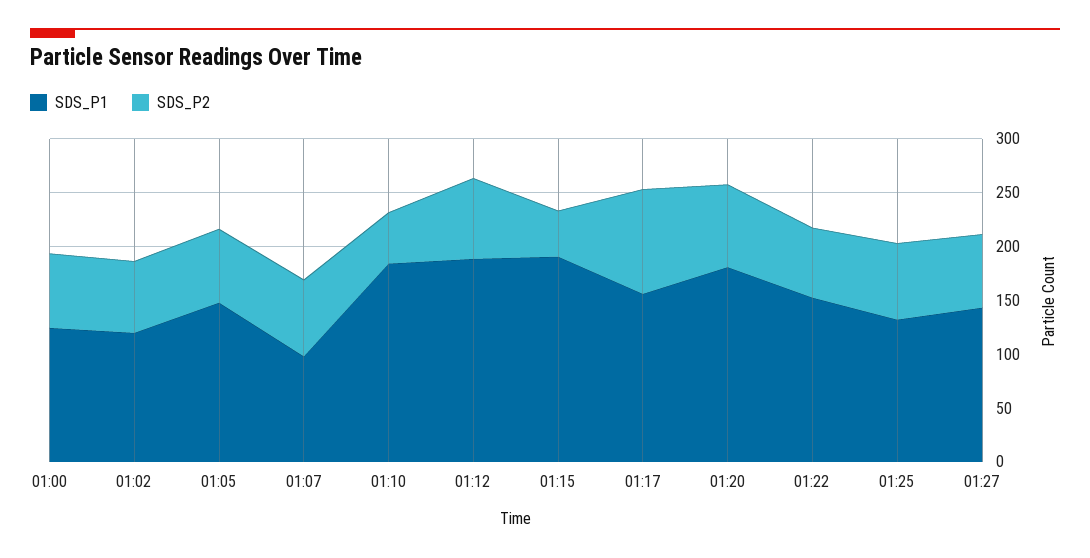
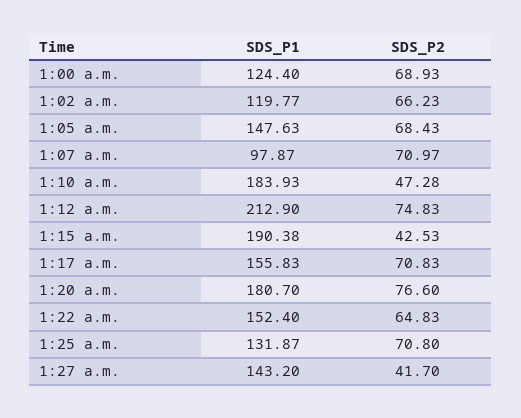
  {
    "SDS_P1": {
      "01:00": 124.4,
      "01:02": 119.77,
      "01:05": 147.63,
      "01:07": 97.87,
      "01:10": 183.93,
-     "01:12": 190,
+     "01:12": 212.9,
      "01:15": 190.38,
      "01:17": 155.83,
      "01:20": 180.7,
      "01:22": 152.4,
      "01:25": 131.87,
      "01:27": 143.2
    },
    "SDS_P2": {
      "01:00": 68.93,
      "01:02": 66.23,
      "01:05": 68.43,
      "01:07": 70.97,
      "01:10": 47.28,
      "01:12": 74.83,
      "01:15": 42.53,
-     "01:17": 100,
+     "01:17": 70.83,
      "01:20": 76.6,
      "01:22": 64.83,
      "01:25": 70.8,
-     "01:27": 70
+     "01:27": 41.7
    }
  }

